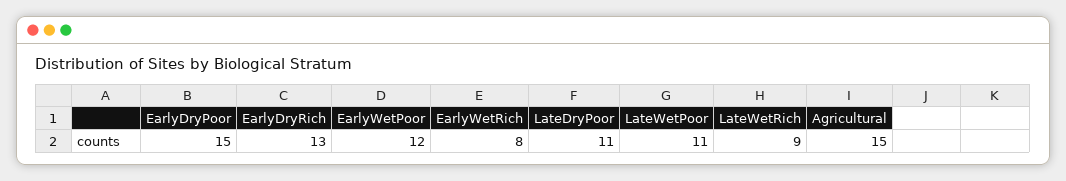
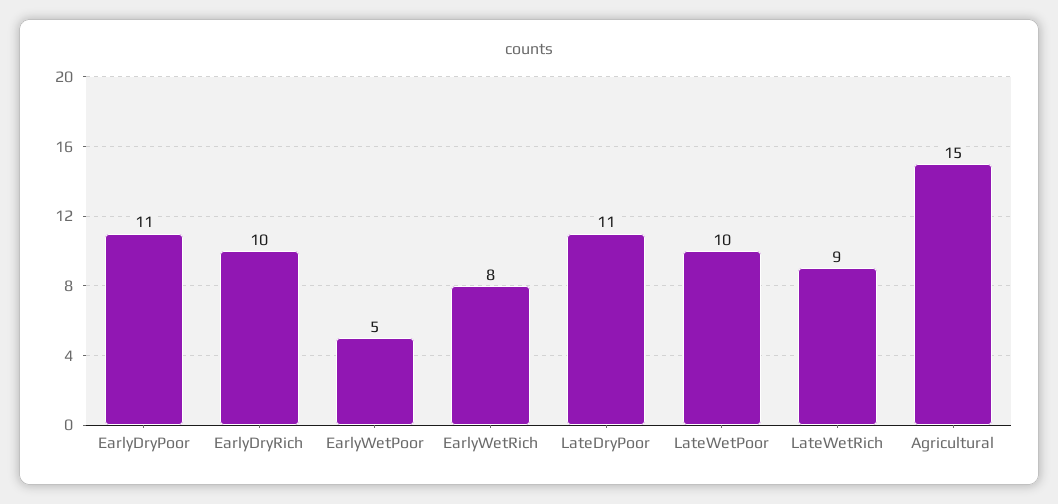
  {
-   "EarlyDryPoor": 15,
+   "EarlyDryPoor": 11,
-   "EarlyDryRich": 13,
+   "EarlyDryRich": 10,
-   "EarlyWetPoor": 12,
+   "EarlyWetPoor": 5,
    "EarlyWetRich": 8,
    "LateDryPoor": 11,
-   "LateWetPoor": 11,
+   "LateWetPoor": 10,
    "LateWetRich": 9,
    "Agricultural": 15
  }

